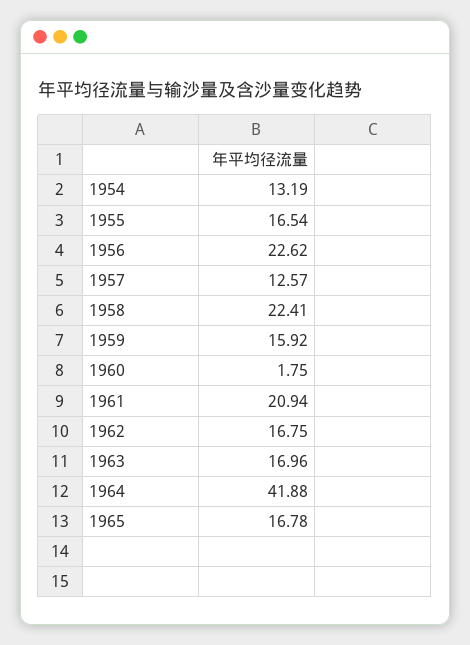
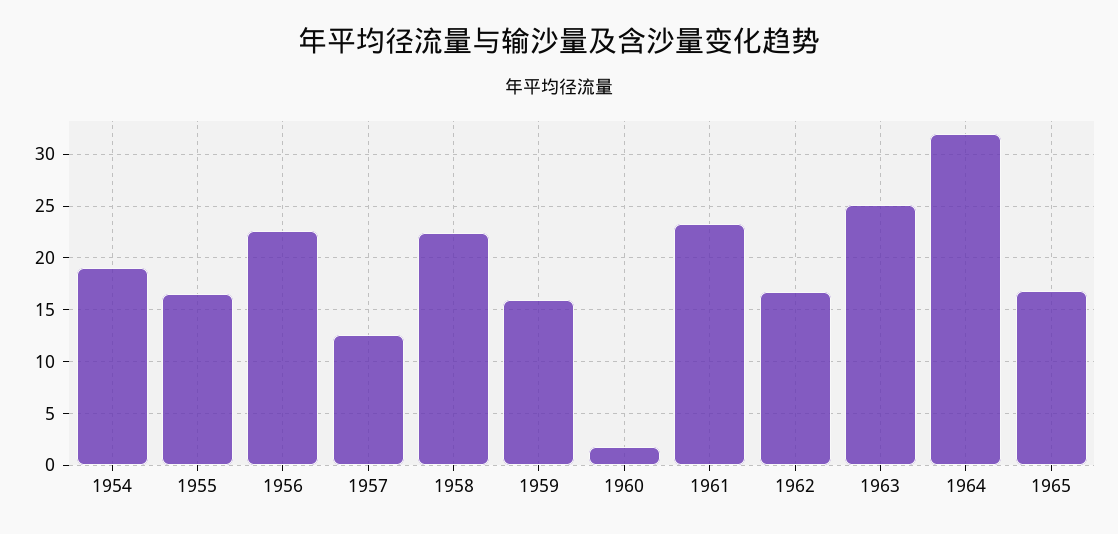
  {
-   "1954": 13.19,
+   "1954": 19,
    "1955": 16.54,
    "1956": 22.62,
    "1957": 12.57,
    "1958": 22.41,
    "1959": 15.92,
    "1960": 1.75,
-   "1961": 20.94,
+   "1961": 23,
    "1962": 16.75,
-   "1963": 16.96,
+   "1963": 25,
-   "1964": 41.88,
+   "1964": 32,
    "1965": 16.78
  }

